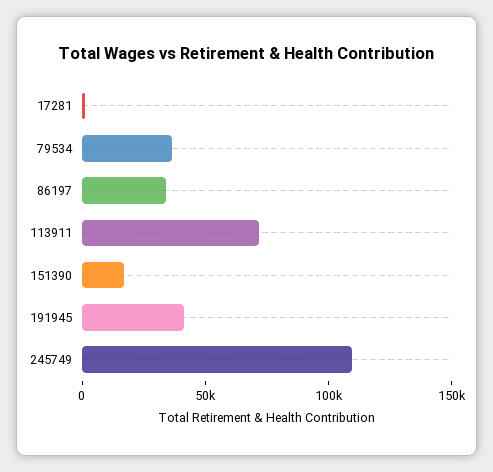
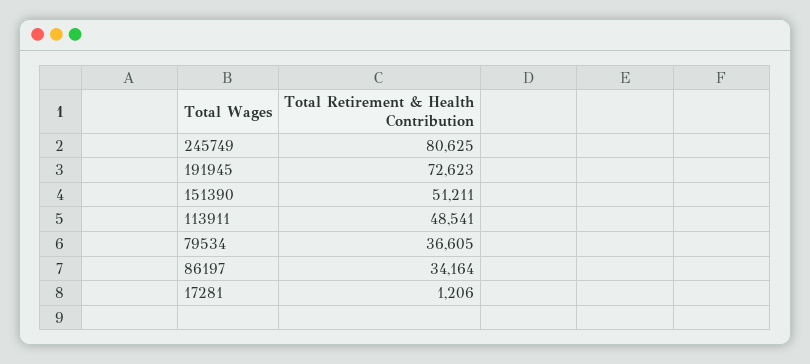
  {
    "17281": 1206,
    "79534": 36605,
    "86197": 34164,
-   "113911": 70000,
+   "113911": 48541,
-   "151390": 20000,
+   "151390": 51211,
-   "191945": 40000,
+   "191945": 72623,
-   "245749": 110000
+   "245749": 80625
  }

